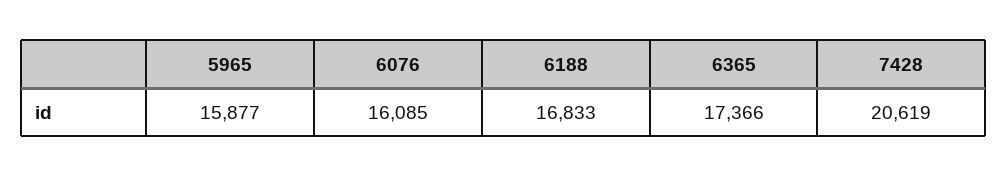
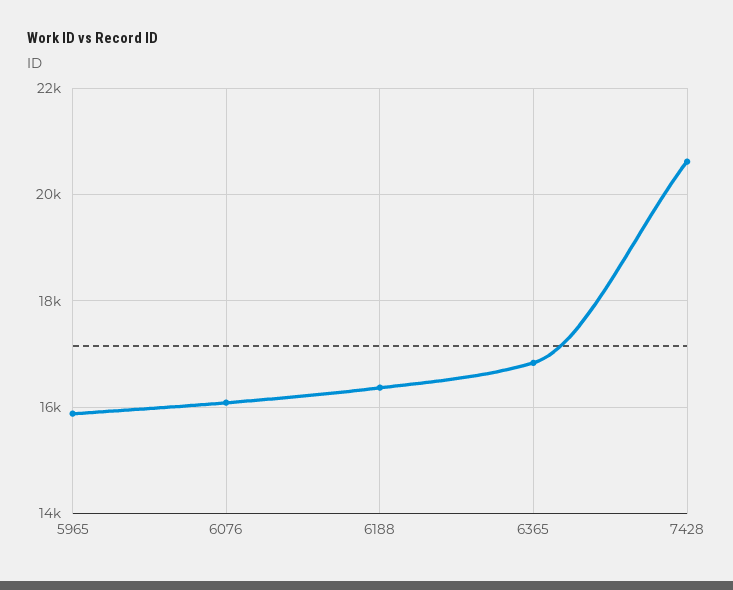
  {
    "5965": 15877,
    "6076": 16085,
-   "6188": 16833,
+   "6188": 16400,
-   "6365": 17366,
+   "6365": 16800,
    "7428": 20619
  }

